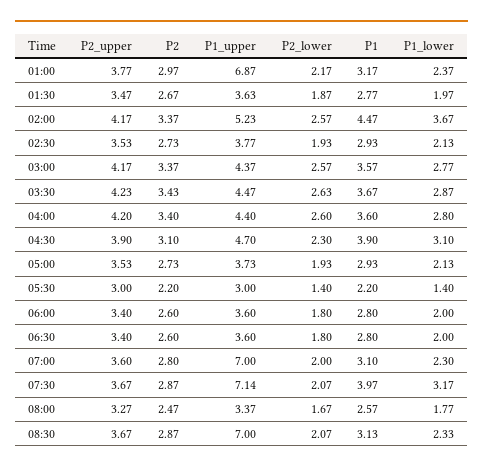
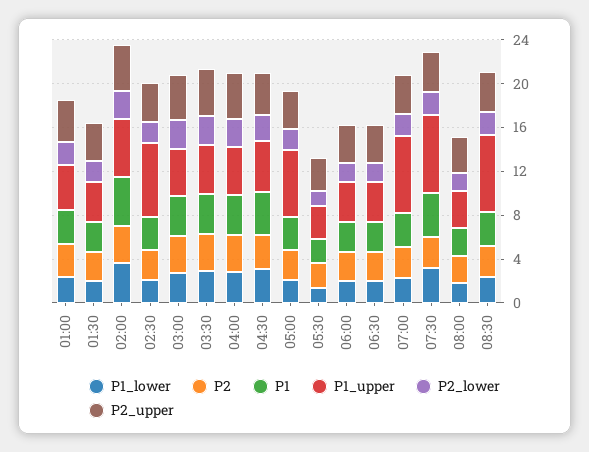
  {
    "P2_upper": {
      "01:00": 3.77,
      "01:30": 3.47,
      "02:00": 4.17,
      "02:30": 3.53,
      "03:00": 4.17,
      "03:30": 4.23,
      "04:00": 4.2,
      "04:30": 3.9,
      "05:00": 3.53,
      "05:30": 3,
      "06:00": 3.4,
      "06:30": 3.4,
      "07:00": 3.6,
      "07:30": 3.67,
      "08:00": 3.27,
      "08:30": 3.67
    },
    "P2": {
      "01:00": 2.97,
      "01:30": 2.67,
      "02:00": 3.37,
      "02:30": 2.73,
      "03:00": 3.37,
      "03:30": 3.43,
      "04:00": 3.4,
      "04:30": 3.1,
      "05:00": 2.73,
      "05:30": 2.2,
      "06:00": 2.6,
      "06:30": 2.6,
      "07:00": 2.8,
      "07:30": 2.87,
      "08:00": 2.47,
      "08:30": 2.87
    },
    "P1_upper": {
-     "01:00": 6.87,
+     "01:00": 4,
      "01:30": 3.63,
      "02:00": 5.23,
-     "02:30": 3.77,
+     "02:30": 7,
      "03:00": 4.37,
      "03:30": 4.47,
      "04:00": 4.4,
      "04:30": 4.7,
-     "05:00": 3.73,
+     "05:00": 6,
      "05:30": 3,
      "06:00": 3.6,
      "06:30": 3.6,
      "07:00": 7,
      "07:30": 7.14,
      "08:00": 3.37,
      "08:30": 7
    },
    "P2_lower": {
      "01:00": 2.17,
      "01:30": 1.87,
      "02:00": 2.57,
      "02:30": 1.93,
      "03:00": 2.57,
      "03:30": 2.63,
      "04:00": 2.6,
      "04:30": 2.3,
      "05:00": 1.93,
      "05:30": 1.4,
      "06:00": 1.8,
      "06:30": 1.8,
      "07:00": 2,
      "07:30": 2.07,
      "08:00": 1.67,
      "08:30": 2.07
    },
    "P1": {
      "01:00": 3.17,
      "01:30": 2.77,
      "02:00": 4.47,
      "02:30": 2.93,
      "03:00": 3.57,
      "03:30": 3.67,
      "04:00": 3.6,
      "04:30": 3.9,
      "05:00": 2.93,
      "05:30": 2.2,
      "06:00": 2.8,
      "06:30": 2.8,
      "07:00": 3.1,
      "07:30": 3.97,
      "08:00": 2.57,
      "08:30": 3.13
    },
    "P1_lower": {
      "01:00": 2.37,
      "01:30": 1.97,
      "02:00": 3.67,
      "02:30": 2.13,
      "03:00": 2.77,
      "03:30": 2.87,
      "04:00": 2.8,
      "04:30": 3.1,
      "05:00": 2.13,
      "05:30": 1.4,
      "06:00": 2,
      "06:30": 2,
      "07:00": 2.3,
      "07:30": 3.17,
      "08:00": 1.77,
      "08:30": 2.33
    }
  }

